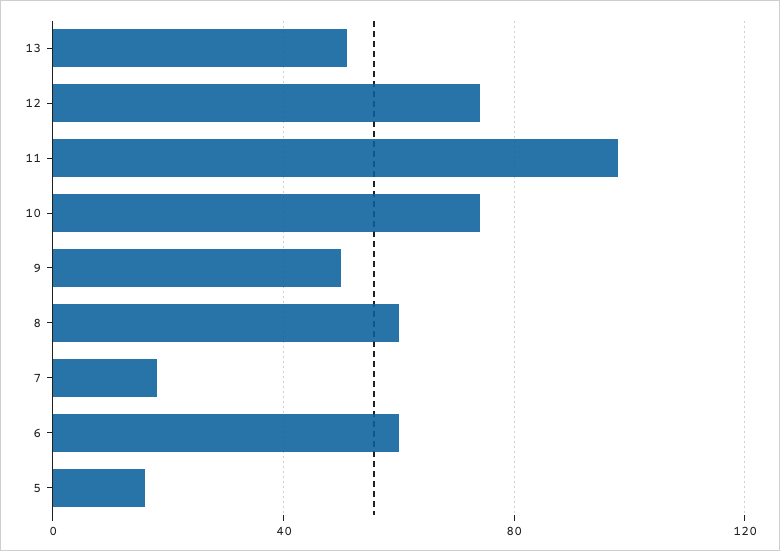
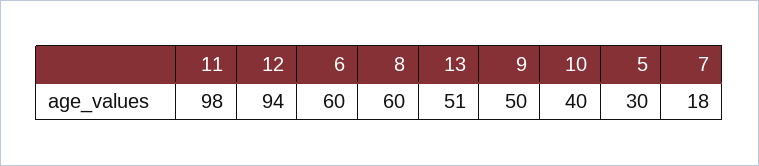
  {
    "13": 51,
-   "12": 75,
+   "12": 94,
    "11": 98,
-   "10": 75,
+   "10": 40,
    "9": 50,
    "8": 60,
    "7": 18,
    "6": 60,
-   "5": 15
+   "5": 30
  }

